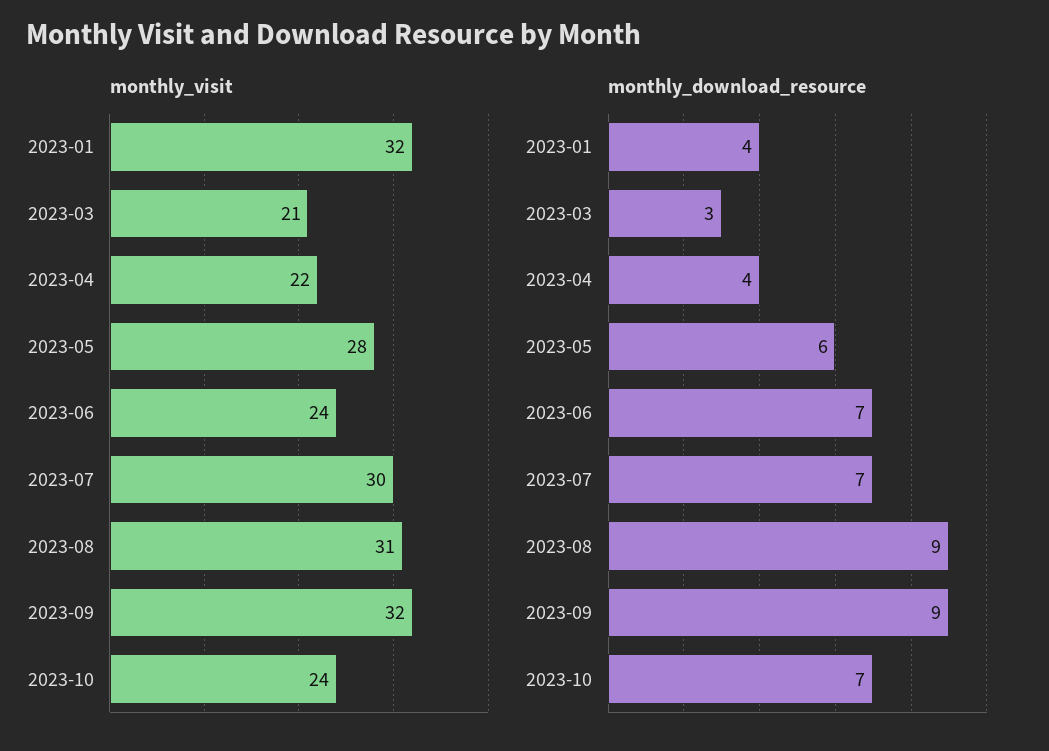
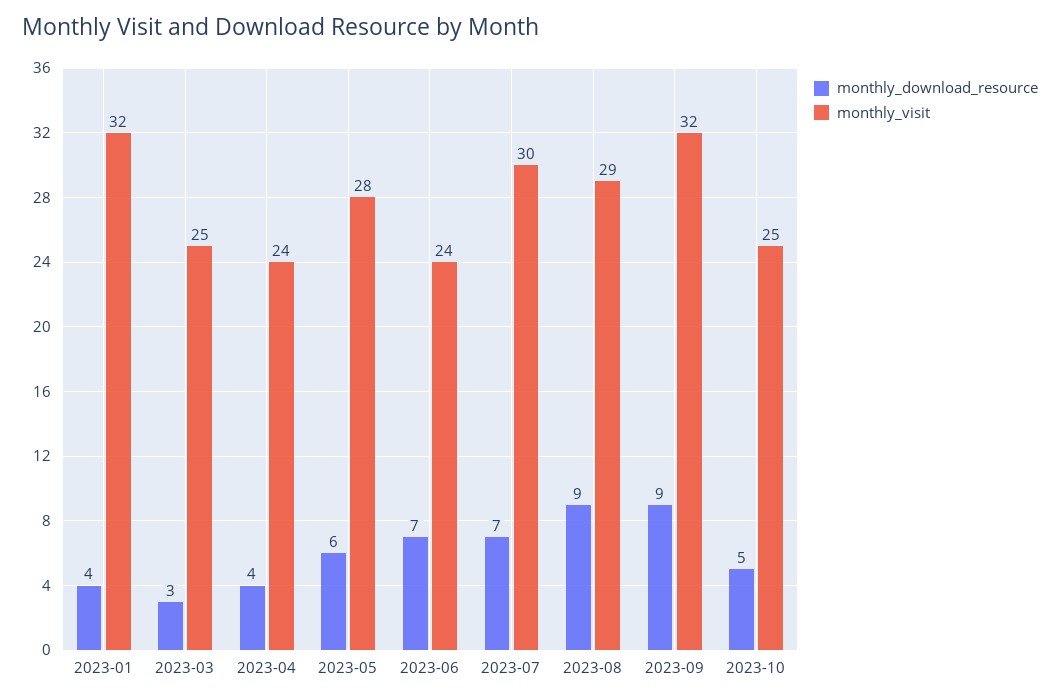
  {
    "monthly_visit": {
      "2023-01": 32,
-     "2023-03": 21,
+     "2023-03": 25,
-     "2023-04": 22,
+     "2023-04": 24,
      "2023-05": 28,
      "2023-06": 24,
      "2023-07": 30,
-     "2023-08": 31,
+     "2023-08": 29,
      "2023-09": 32,
-     "2023-10": 24
+     "2023-10": 25
    },
    "monthly_download_resource": {
      "2023-01": 4,
      "2023-03": 3,
      "2023-04": 4,
      "2023-05": 6,
      "2023-06": 7,
      "2023-07": 7,
      "2023-08": 9,
      "2023-09": 9,
-     "2023-10": 7
+     "2023-10": 5
    }
  }

